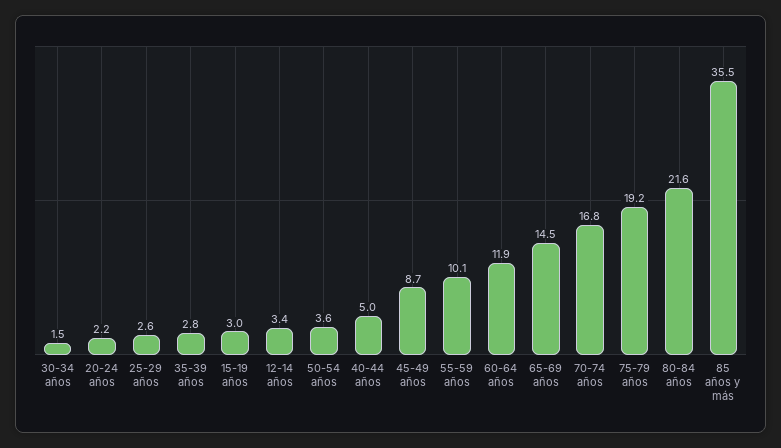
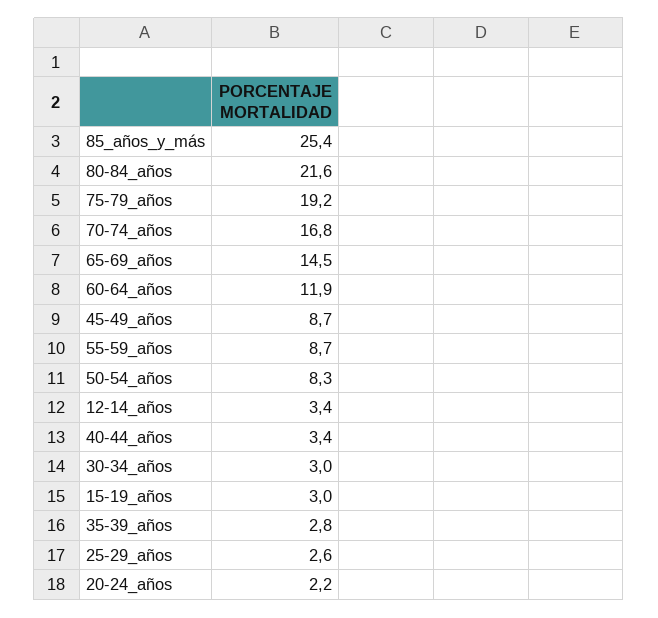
  {
-   "30-34 años": 1.5,
+   "30-34 años": 3,
    "20-24 años": 2.2,
    "25-29 años": 2.6,
    "35-39 años": 2.8,
    "15-19 años": 3,
    "12-14 años": 3.4,
-   "50-54 años": 3.6,
+   "50-54 años": 8.3,
-   "40-44 años": 5,
+   "40-44 años": 3.4,
    "45-49 años": 8.7,
-   "55-59 años": 10.1,
+   "55-59 años": 8.7,
    "60-64 años": 11.9,
    "65-69 años": 14.5,
    "70-74 años": 16.8,
    "75-79 años": 19.2,
    "80-84 años": 21.6,
-   "85 años y más": 35.5
+   "85 años y más": 25.4
  }

